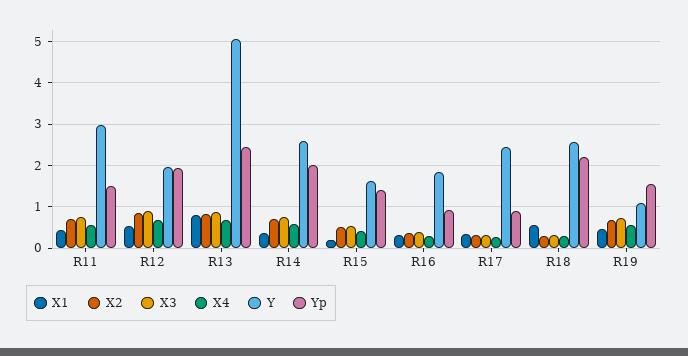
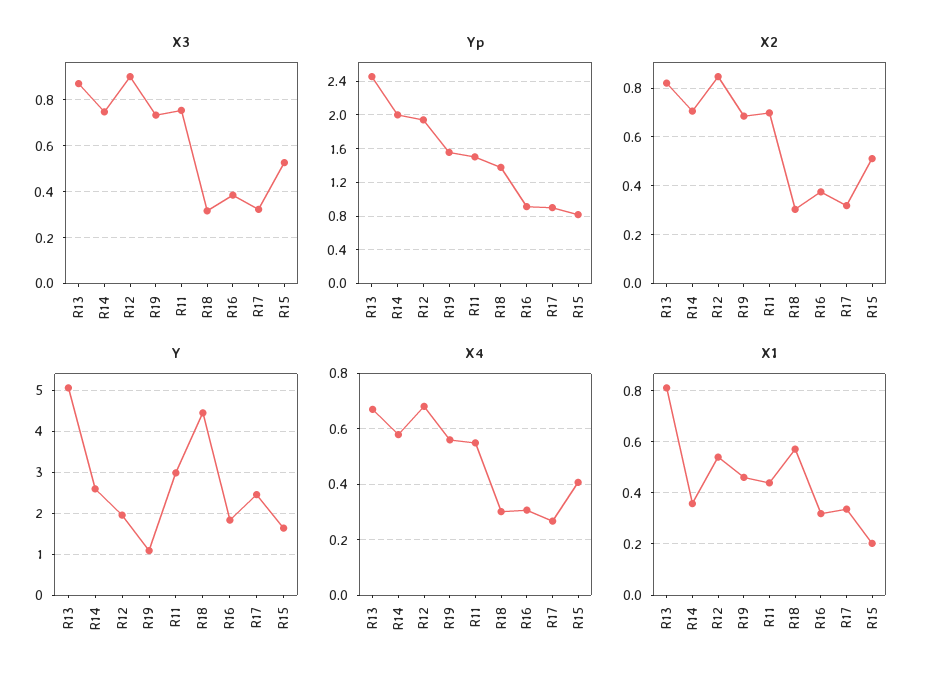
  {
    "X1": {
      "R11": 0.45,
      "R12": 0.55,
      "R13": 0.8,
      "R14": 0.35,
      "R15": 0.2,
      "R16": 0.325,
      "R17": 0.325,
      "R18": 0.575,
      "R19": 0.45
    },
    "X2": {
      "R11": 0.7,
      "R12": 0.85,
      "R13": 0.825,
      "R14": 0.7,
      "R15": 0.5,
      "R16": 0.375,
      "R17": 0.325,
      "R18": 0.3,
      "R19": 0.675
    },
    "X3": {
      "R11": 0.75,
      "R12": 0.9,
      "R13": 0.85,
      "R14": 0.75,
      "R15": 0.55,
      "R16": 0.4,
      "R17": 0.3,
      "R18": 0.3,
      "R19": 0.75
    },
    "X4": {
      "R11": 0.55,
      "R12": 0.675,
      "R13": 0.675,
      "R14": 0.575,
      "R15": 0.4,
      "R16": 0.3,
      "R17": 0.275,
      "R18": 0.3,
      "R19": 0.55
    },
    "Y": {
      "R11": 3,
      "R12": 2,
      "R13": 5,
      "R14": 2.6,
      "R15": 1.6,
      "R16": 1.8,
      "R17": 2.4,
-     "R18": 2.6,
+     "R18": 4.4,
      "R19": 1
    },
    "Yp": {
      "R11": 1.5,
      "R12": 1.9,
      "R13": 2.5,
      "R14": 2,
-     "R15": 1.4,
+     "R15": 0.8,
      "R16": 0.9,
      "R17": 0.9,
-     "R18": 2.2,
+     "R18": 1.4,
      "R19": 1.6
    }
  }

